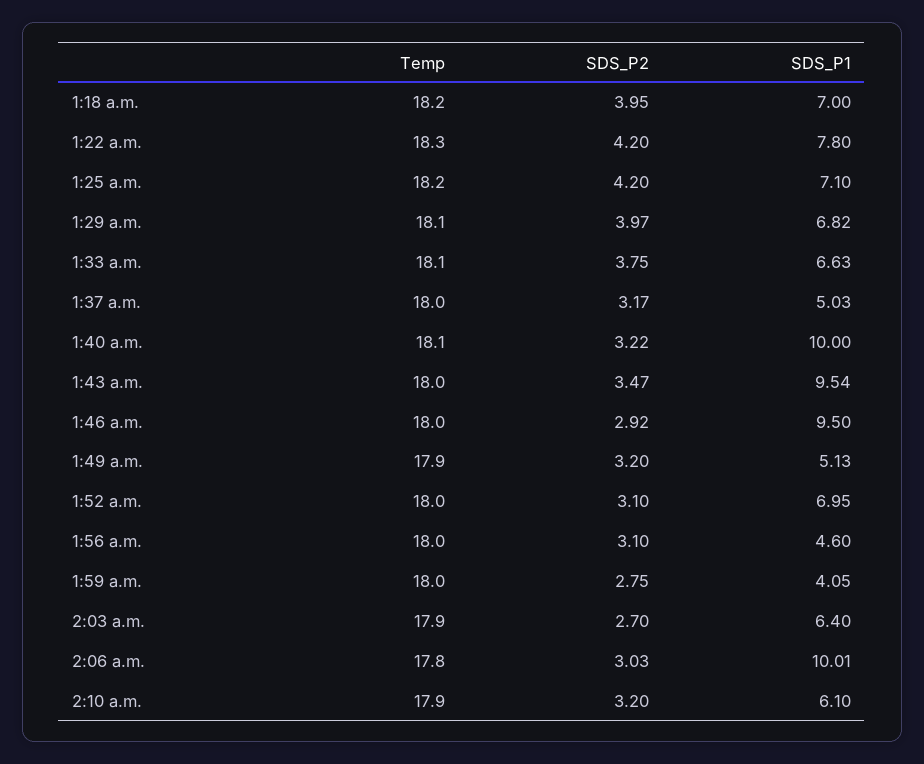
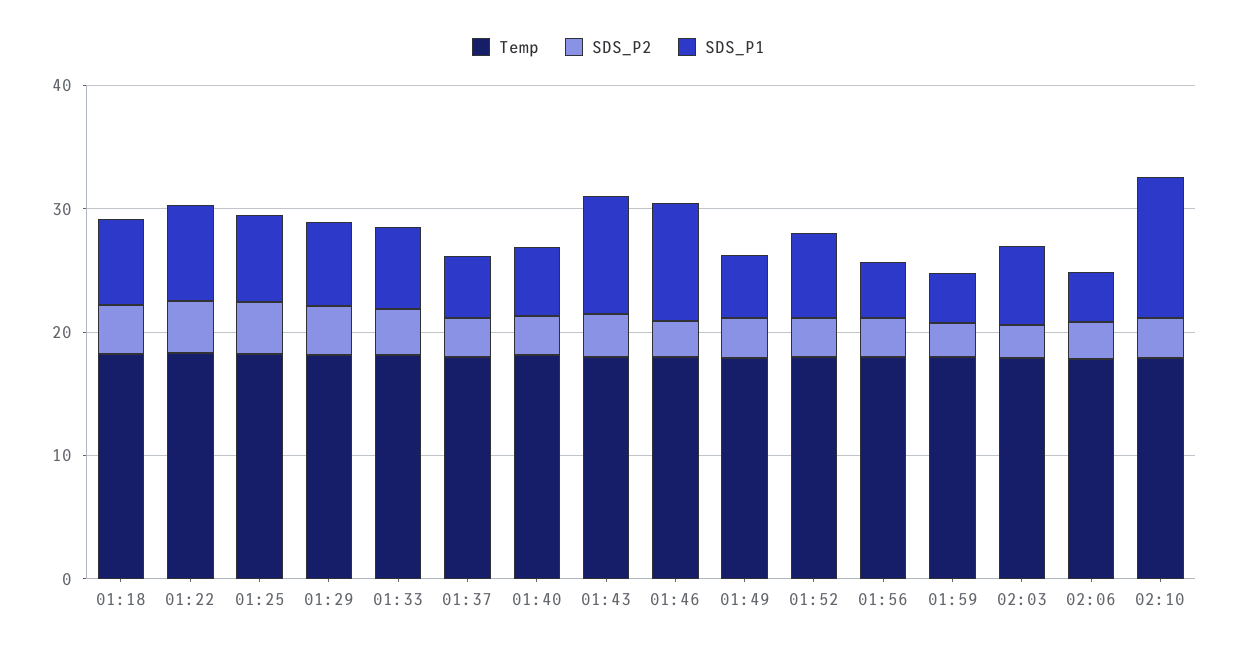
  {
    "Temp": {
      "1:18 a.m.": 18.2,
      "1:22 a.m.": 18.3,
      "1:25 a.m.": 18.2,
      "1:29 a.m.": 18.1,
      "1:33 a.m.": 18.1,
      "1:37 a.m.": 18,
      "1:40 a.m.": 18.1,
      "1:43 a.m.": 18,
      "1:46 a.m.": 18,
      "1:49 a.m.": 17.9,
      "1:52 a.m.": 18,
      "1:56 a.m.": 18,
      "1:59 a.m.": 18,
      "2:03 a.m.": 17.9,
      "2:06 a.m.": 17.8,
      "2:10 a.m.": 17.9
    },
    "SDS_P2": {
      "1:18 a.m.": 3.95,
      "1:22 a.m.": 4.2,
      "1:25 a.m.": 4.2,
      "1:29 a.m.": 3.97,
      "1:33 a.m.": 3.75,
      "1:37 a.m.": 3.17,
      "1:40 a.m.": 3.22,
      "1:43 a.m.": 3.47,
      "1:46 a.m.": 2.92,
      "1:49 a.m.": 3.2,
      "1:52 a.m.": 3.1,
      "1:56 a.m.": 3.1,
      "1:59 a.m.": 2.75,
      "2:03 a.m.": 2.7,
      "2:06 a.m.": 3.03,
      "2:10 a.m.": 3.2
    },
    "SDS_P1": {
      "1:18 a.m.": 7,
      "1:22 a.m.": 7.8,
      "1:25 a.m.": 7.1,
      "1:29 a.m.": 6.82,
      "1:33 a.m.": 6.63,
      "1:37 a.m.": 5.03,
-     "1:40 a.m.": 10,
+     "1:40 a.m.": 6,
      "1:43 a.m.": 9.54,
      "1:46 a.m.": 9.5,
      "1:49 a.m.": 5.13,
      "1:52 a.m.": 6.95,
      "1:56 a.m.": 4.6,
      "1:59 a.m.": 4.05,
      "2:03 a.m.": 6.4,
-     "2:06 a.m.": 10.01,
+     "2:06 a.m.": 4,
-     "2:10 a.m.": 6.1
+     "2:10 a.m.": 12
    }
  }

